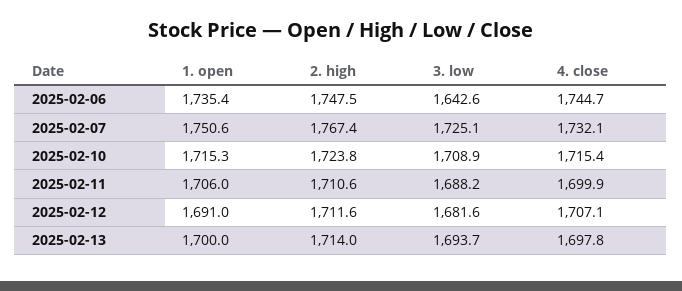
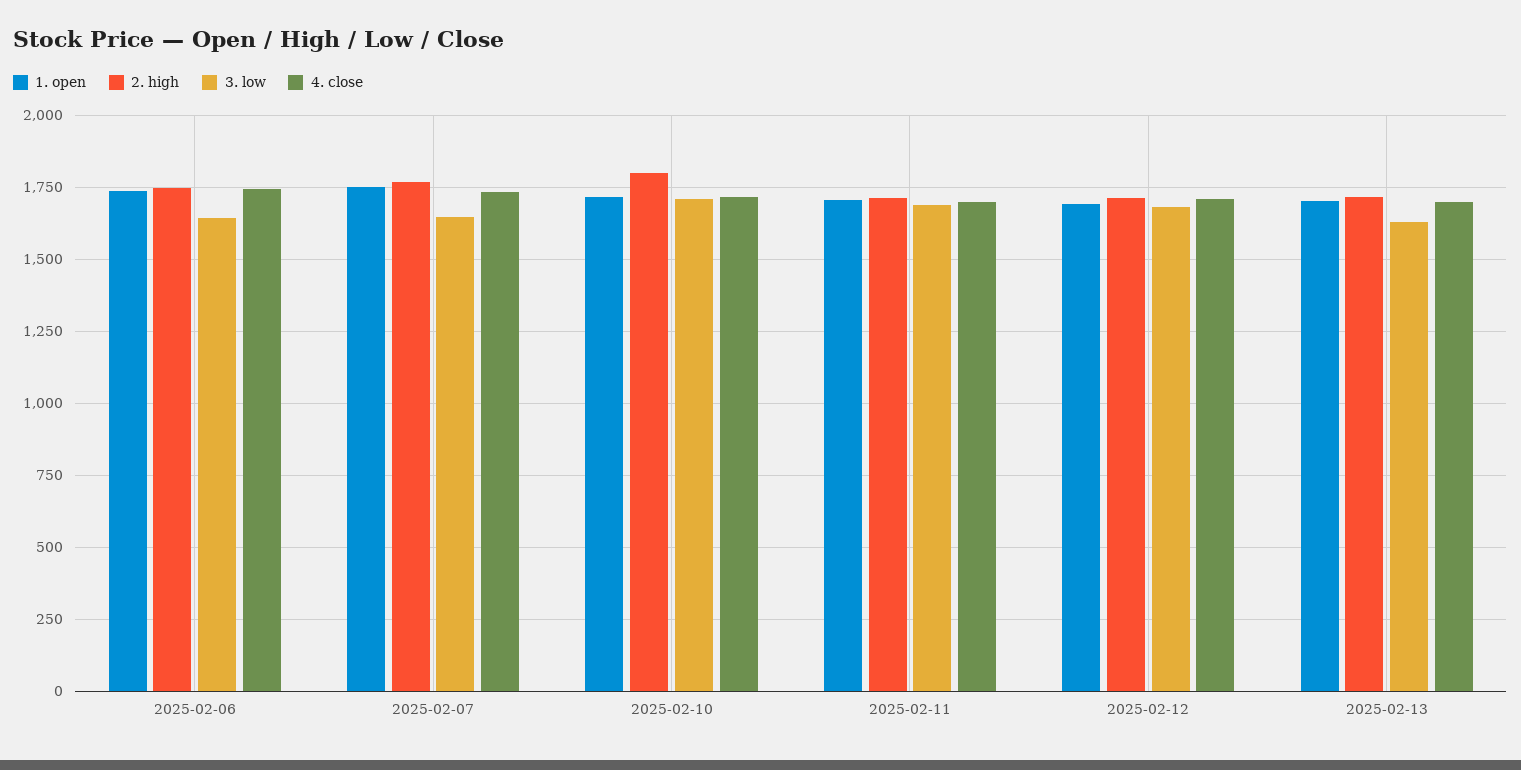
  {
    "1. open": {
      "2025-02-06": 1735.4,
      "2025-02-07": 1750.6,
      "2025-02-10": 1715.3,
      "2025-02-11": 1706,
      "2025-02-12": 1691,
      "2025-02-13": 1700
    },
    "2. high": {
      "2025-02-06": 1747.5,
      "2025-02-07": 1767.4,
-     "2025-02-10": 1723.8,
+     "2025-02-10": 1800,
      "2025-02-11": 1710.6,
      "2025-02-12": 1711.6,
      "2025-02-13": 1714
    },
    "3. low": {
      "2025-02-06": 1642.6,
-     "2025-02-07": 1725.1,
+     "2025-02-07": 1650,
      "2025-02-10": 1708.9,
      "2025-02-11": 1688.2,
      "2025-02-12": 1681.6,
-     "2025-02-13": 1693.7
+     "2025-02-13": 1625
    },
    "4. close": {
      "2025-02-06": 1744.7,
      "2025-02-07": 1732.1,
      "2025-02-10": 1715.4,
      "2025-02-11": 1699.9,
      "2025-02-12": 1707.1,
      "2025-02-13": 1697.8
    }
  }

